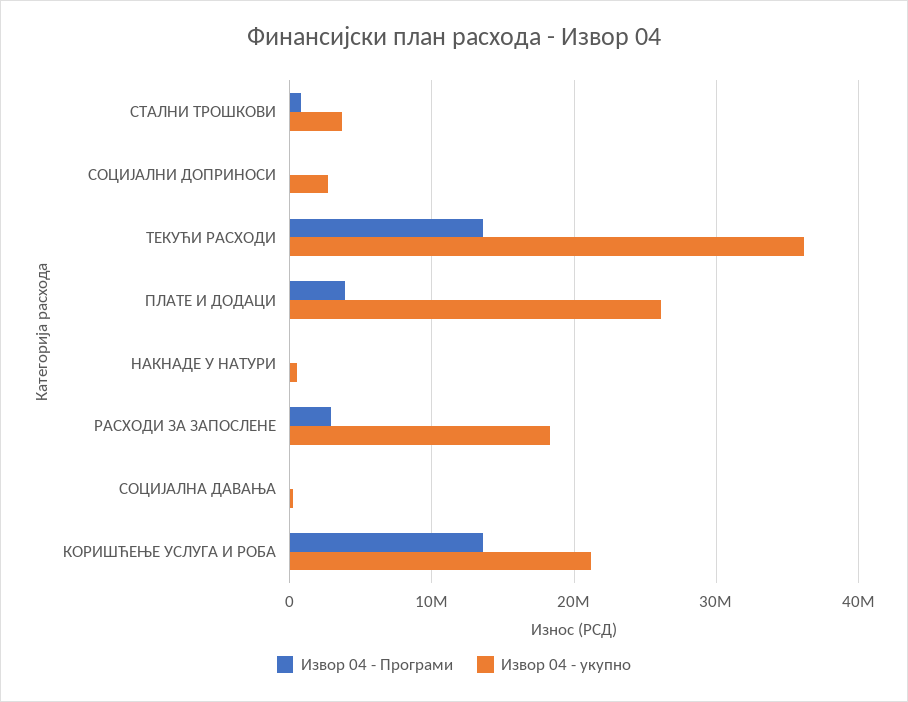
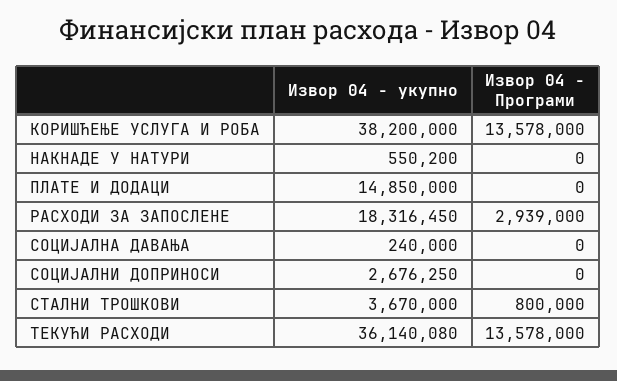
  {
    "Извор 04 - Програми": {
      "СТАЛНИ ТРОШКОВИ": 800000,
      "СОЦИЈАЛНИ ДОПРИНОСИ": 0,
      "ТЕКУЋИ РАСХОДИ": 13578000,
-     "ПЛАТЕ И ДОДАЦИ": 4000000,
+     "ПЛАТЕ И ДОДАЦИ": 0,
      "НАКНАДЕ У НАТУРИ": 0,
      "РАСХОДИ ЗА ЗАПОСЛЕНЕ": 2939000,
      "СОЦИЈАЛНА ДАВАЊА": 0,
      "КОРИШЋЕЊЕ УСЛУГА И РОБА": 13578000
    },
    "Извор 04 - укупно": {
      "СТАЛНИ ТРОШКОВИ": 3670000,
      "СОЦИЈАЛНИ ДОПРИНОСИ": 2676250,
      "ТЕКУЋИ РАСХОДИ": 36140080,
-     "ПЛАТЕ И ДОДАЦИ": 26000000,
+     "ПЛАТЕ И ДОДАЦИ": 14850000,
      "НАКНАДЕ У НАТУРИ": 550200,
      "РАСХОДИ ЗА ЗАПОСЛЕНЕ": 18316450,
      "СОЦИЈАЛНА ДАВАЊА": 240000,
-     "КОРИШЋЕЊЕ УСЛУГА И РОБА": 21000000
+     "КОРИШЋЕЊЕ УСЛУГА И РОБА": 38200000
    }
  }

